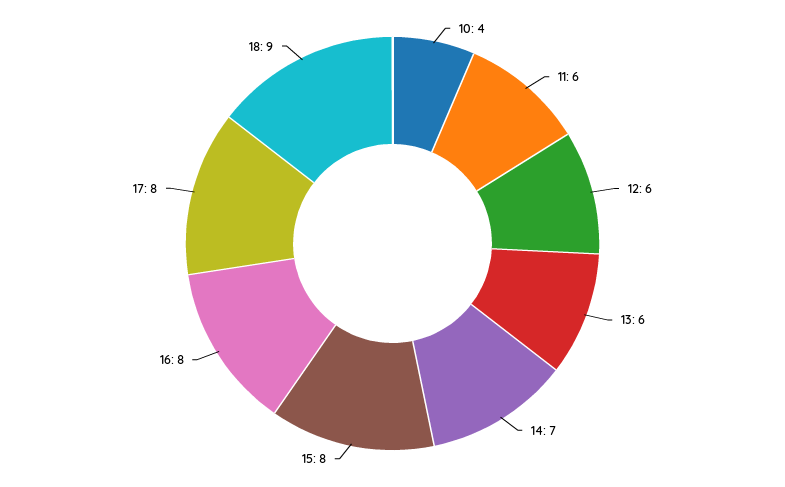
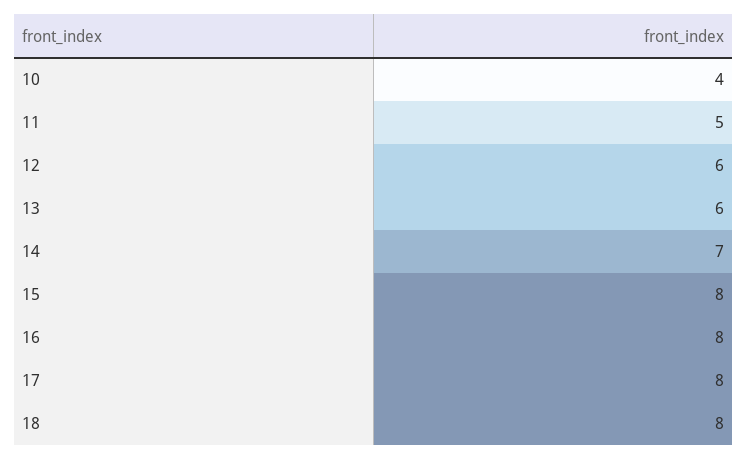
  {
    "10": 4,
-   "11": 6,
+   "11": 5,
    "12": 6,
    "13": 6,
    "14": 7,
    "15": 8,
    "16": 8,
    "17": 8,
-   "18": 9
+   "18": 8
  }

